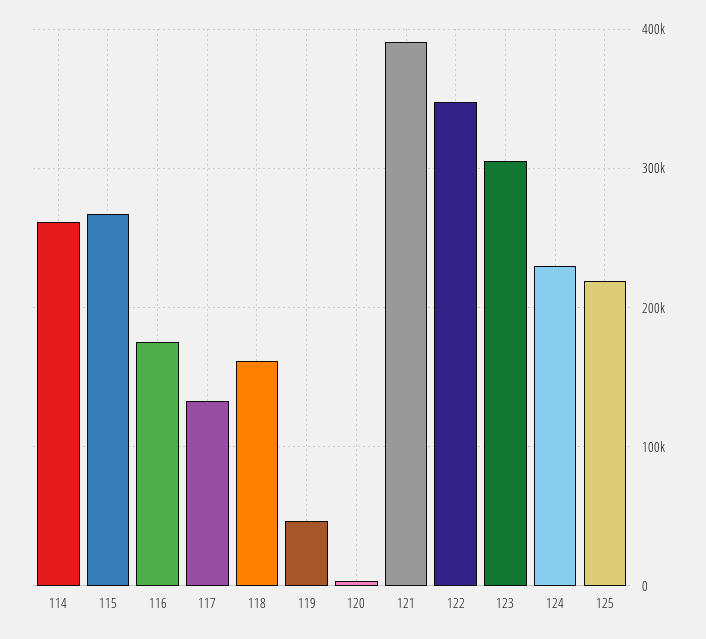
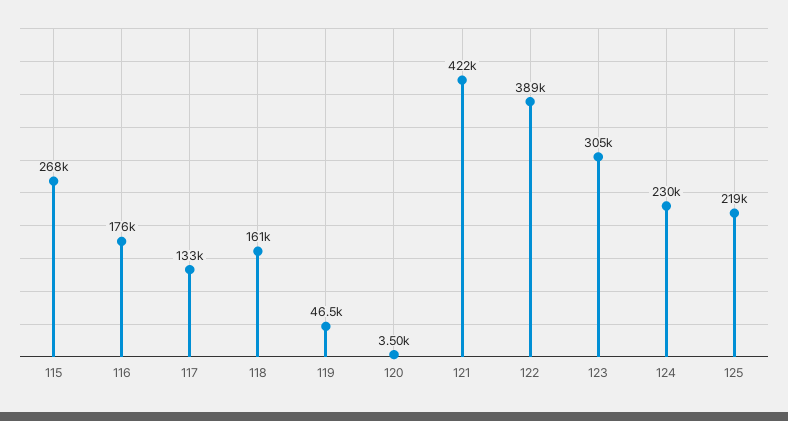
  {
-   "114": 260000,
    "115": 268000,
    "116": 176000,
    "117": 133000,
    "118": 161000,
    "119": 46500,
    "120": 3500,
-   "121": 390000,
+   "121": 422000,
-   "122": 350000,
+   "122": 389000,
    "123": 305000,
    "124": 230000,
    "125": 219000
  }

